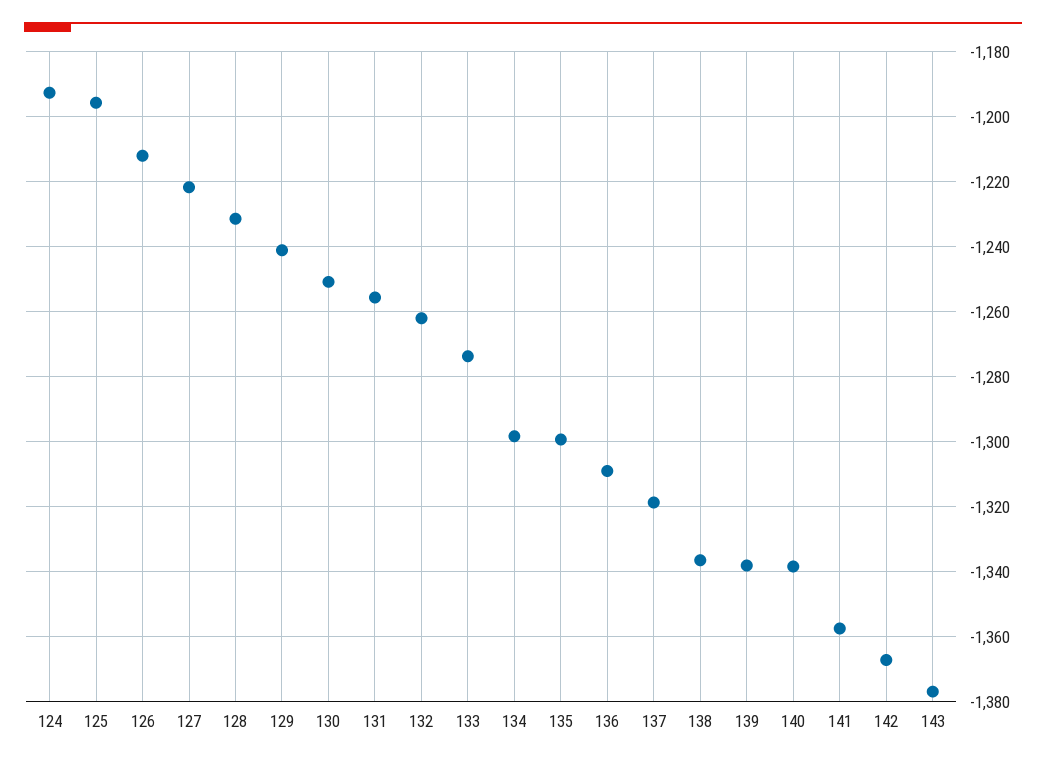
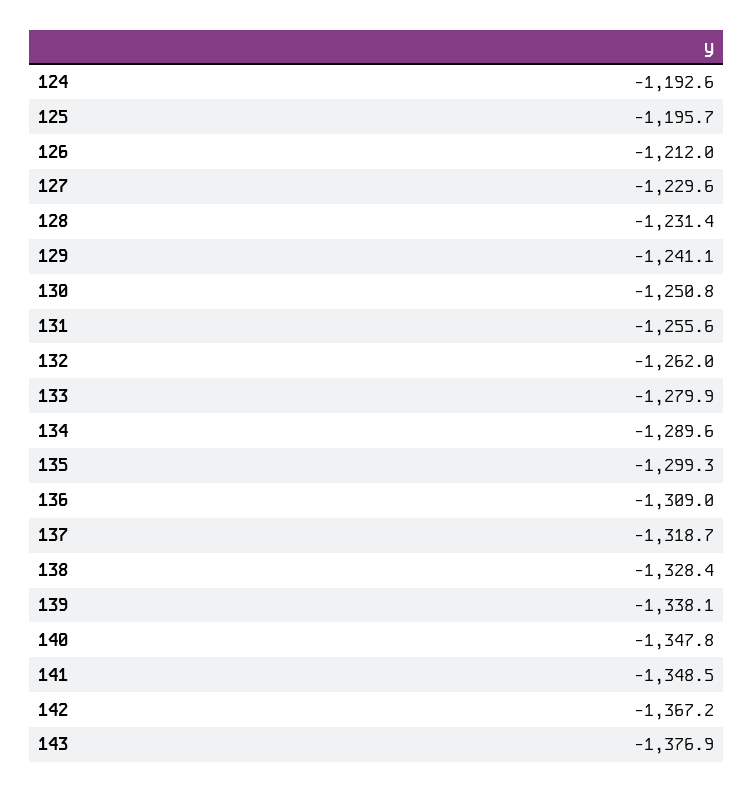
  {
    "124": -1192.6,
    "125": -1195.7,
    "126": -1212,
-   "127": -1222,
+   "127": -1229.6,
    "128": -1231.4,
    "129": -1241.1,
    "130": -1250.8,
    "131": -1255.6,
    "132": -1262,
-   "133": -1274,
+   "133": -1279.9,
-   "134": -1298,
+   "134": -1289.6,
    "135": -1299.3,
    "136": -1309,
    "137": -1318.7,
-   "138": -1336,
+   "138": -1328.4,
    "139": -1338.1,
-   "140": -1338,
+   "140": -1347.8,
-   "141": -1358,
+   "141": -1348.5,
    "142": -1367.2,
    "143": -1376.9
  }

